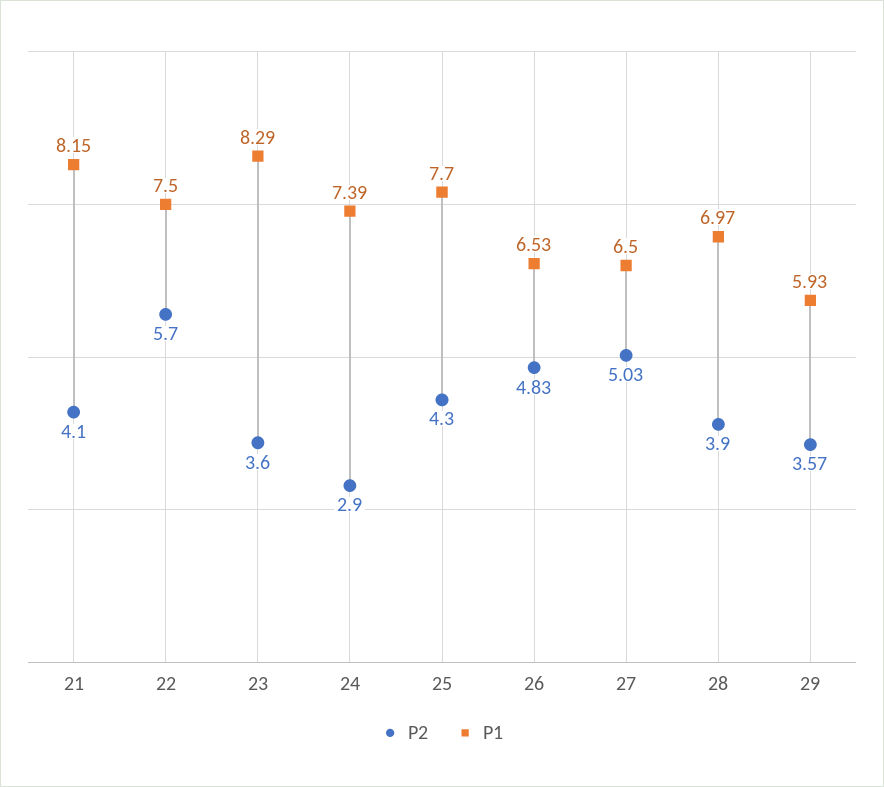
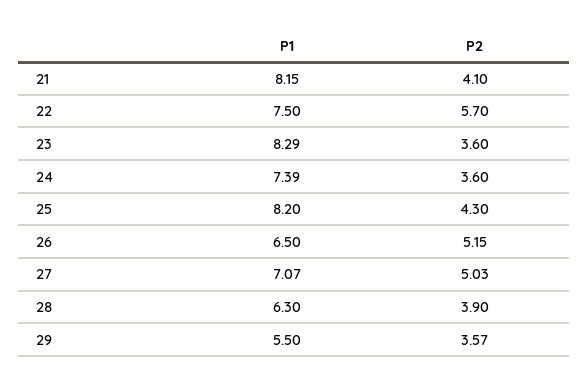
  {
    "P2": {
      "21": 4.1,
      "22": 5.7,
      "23": 3.6,
-     "24": 2.9,
+     "24": 3.6,
      "25": 4.3,
-     "26": 4.83,
+     "26": 5.15,
      "27": 5.03,
      "28": 3.9,
      "29": 3.57
    },
    "P1": {
      "21": 8.15,
      "22": 7.5,
      "23": 8.29,
      "24": 7.39,
-     "25": 7.7,
+     "25": 8.2,
-     "26": 6.53,
+     "26": 6.5,
-     "27": 6.5,
+     "27": 7.07,
-     "28": 6.97,
+     "28": 6.3,
-     "29": 5.93
+     "29": 5.5
    }
  }

